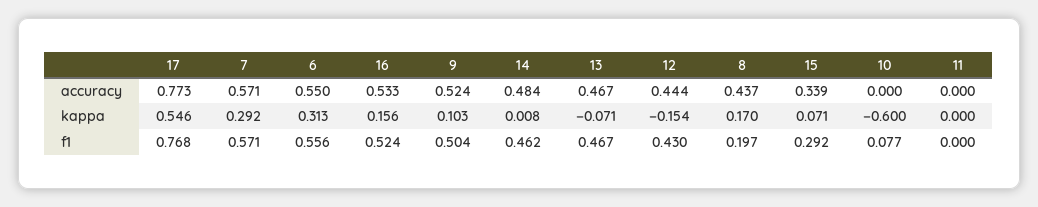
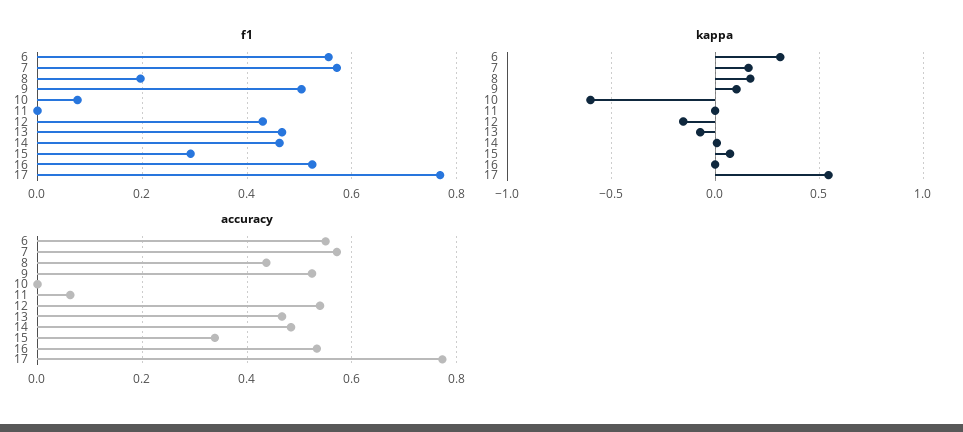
  {
    "accuracy": {
      "17": 0.773,
      "7": 0.571,
      "6": 0.55,
      "16": 0.533,
      "9": 0.524,
      "14": 0.484,
      "13": 0.467,
-     "12": 0.444,
+     "12": 0.54,
      "8": 0.437,
      "15": 0.339,
      "10": 0,
-     "11": 0
+     "11": 0.06
    },
    "kappa": {
      "17": 0.546,
-     "7": 0.292,
+     "7": 0.15,
      "6": 0.313,
-     "16": 0.156,
+     "16": 0,
      "9": 0.103,
      "14": 0.008,
      "13": -0.071,
      "12": -0.154,
      "8": 0.17,
      "15": 0.071,
      "10": -0.6,
      "11": 0
    },
    "f1": {
      "17": 0.768,
      "7": 0.571,
      "6": 0.556,
      "16": 0.524,
      "9": 0.504,
      "14": 0.462,
      "13": 0.467,
      "12": 0.43,
      "8": 0.197,
      "15": 0.292,
      "10": 0.077,
      "11": 0
    }
  }

